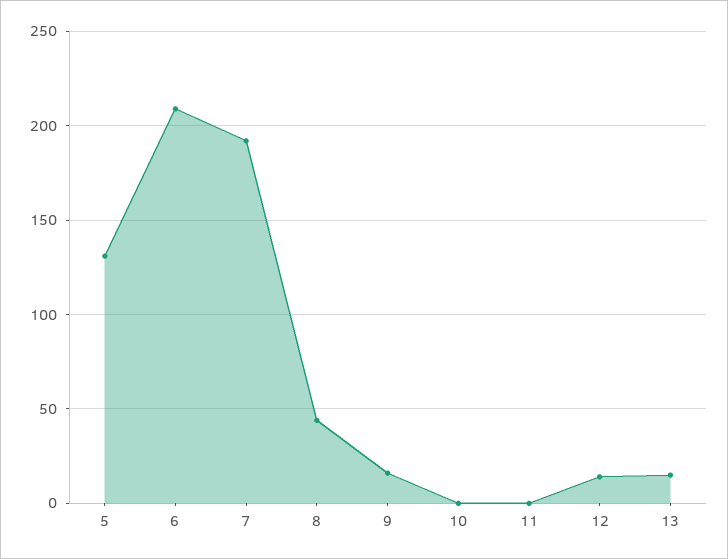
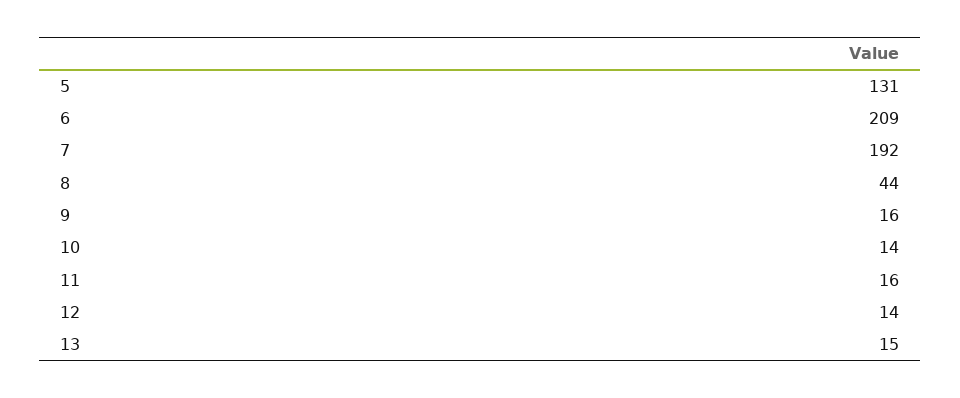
  {
    "5": 131,
    "6": 209,
    "7": 192,
    "8": 44,
    "9": 16,
-   "10": 0,
+   "10": 14,
-   "11": 0,
+   "11": 16,
    "12": 14,
    "13": 15
  }

